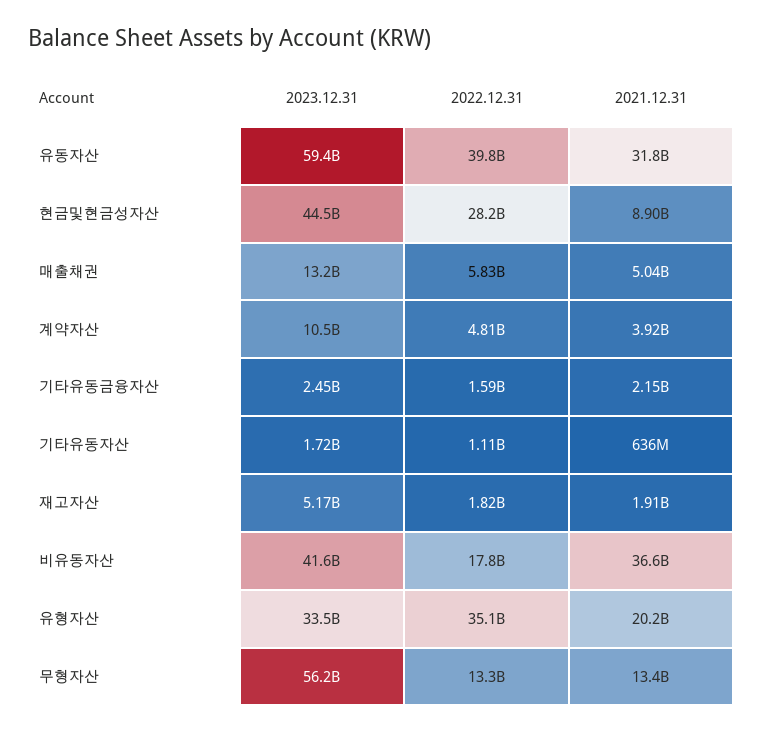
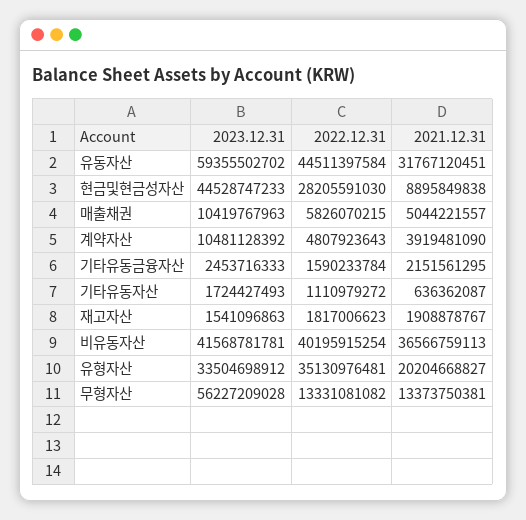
  {
    "2023.12.31": {
      "유동자산": 59355502702,
      "현금및현금성자산": 44528747233,
-     "매출채권": 13200000000,
+     "매출채권": 10419767963,
      "계약자산": 10481128392,
      "기타유동금융자산": 2453716333,
      "기타유동자산": 1724427493,
-     "재고자산": 5170000000,
+     "재고자산": 1541096863,
      "비유동자산": 41568781781,
      "유형자산": 33504698912,
      "무형자산": 56227209028
    },
    "2022.12.31": {
-     "유동자산": 39800000000,
+     "유동자산": 44511397584,
      "현금및현금성자산": 28205591030,
      "매출채권": 5826070215,
      "계약자산": 4807923643,
      "기타유동금융자산": 1590233784,
      "기타유동자산": 1110979272,
      "재고자산": 1817006623,
-     "비유동자산": 17800000000,
+     "비유동자산": 40195915254,
      "유형자산": 35130976481,
      "무형자산": 13331081082
    },
    "2021.12.31": {
      "유동자산": 31767120451,
      "현금및현금성자산": 8895849838,
      "매출채권": 5044221557,
      "계약자산": 3919481090,
      "기타유동금융자산": 2151561295,
      "기타유동자산": 636362087,
      "재고자산": 1908878767,
      "비유동자산": 36566759113,
      "유형자산": 20204668827,
      "무형자산": 13373750381
    }
  }

